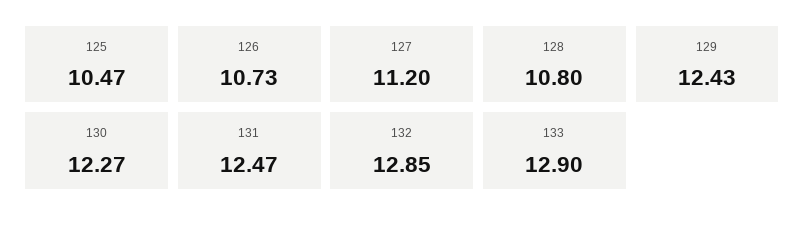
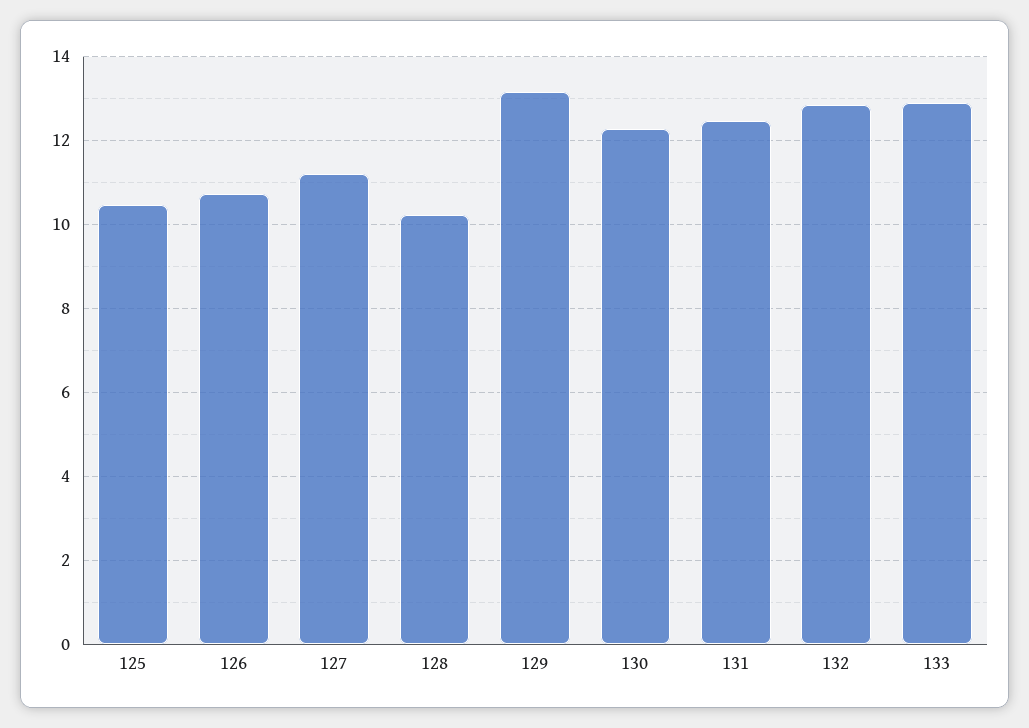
  {
    "125": 10.47,
    "126": 10.73,
    "127": 11.2,
-   "128": 10.8,
+   "128": 10.2,
-   "129": 12.43,
+   "129": 13.2,
    "130": 12.27,
    "131": 12.47,
    "132": 12.85,
    "133": 12.9
  }

